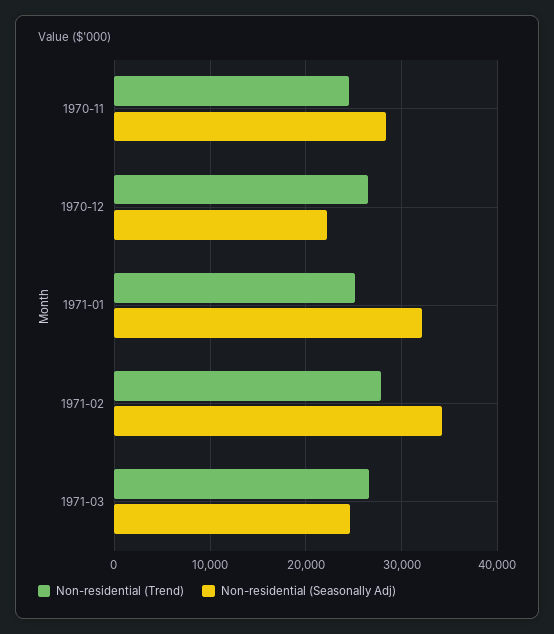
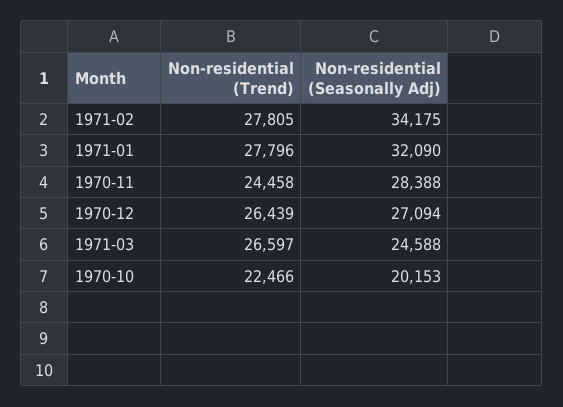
  {
    "Non-residential (Trend)": {
      "1970-11": 24458,
      "1970-12": 26439,
-     "1971-01": 25000,
+     "1971-01": 27796,
      "1971-02": 27805,
-     "1971-03": 26597
+     "1971-03": 26597,
+     "1970-10": 22466
    },
    "Non-residential (Seasonally Adj)": {
      "1970-11": 28388,
-     "1970-12": 22000,
+     "1970-12": 27094,
      "1971-01": 32090,
      "1971-02": 34175,
-     "1971-03": 24588
+     "1971-03": 24588,
+     "1970-10": 20153
    }
  }

